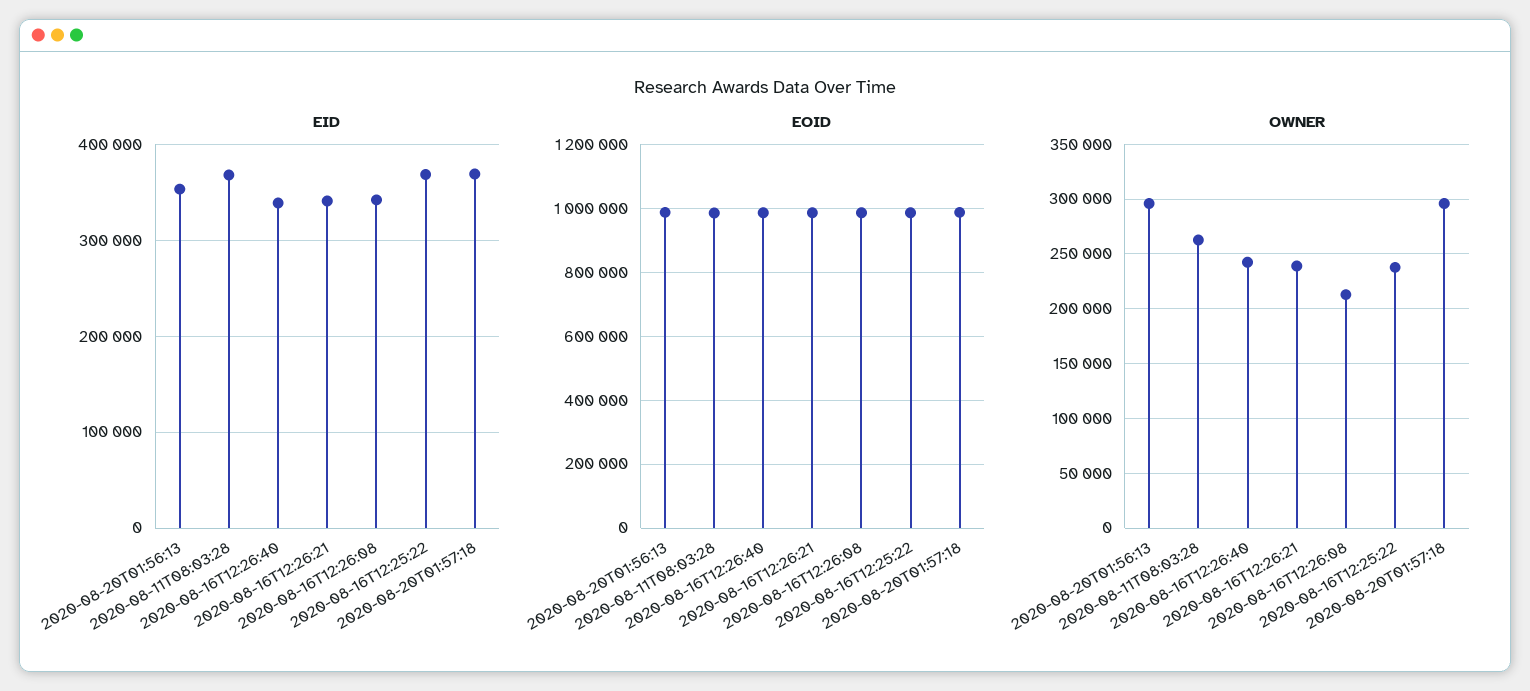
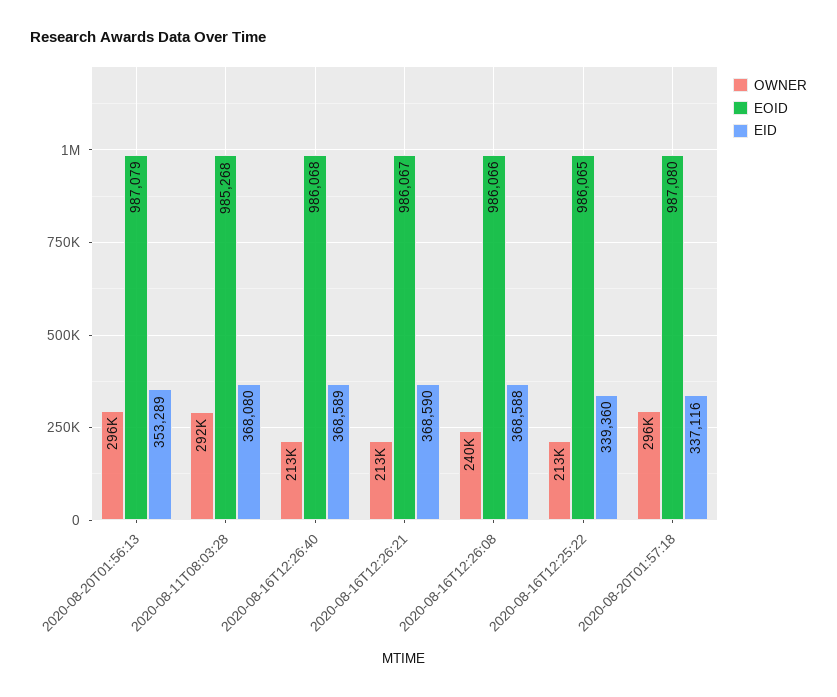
  {
    "EID": {
      "2020-08-20T01:56:13": 353289,
      "2020-08-11T08:03:28": 368080,
-     "2020-08-16T12:26:40": 340000,
+     "2020-08-16T12:26:40": 368589,
-     "2020-08-16T12:26:21": 340000,
+     "2020-08-16T12:26:21": 368590,
-     "2020-08-16T12:26:08": 340000,
+     "2020-08-16T12:26:08": 368588,
-     "2020-08-16T12:25:22": 370000,
+     "2020-08-16T12:25:22": 339360,
-     "2020-08-20T01:57:18": 370000
+     "2020-08-20T01:57:18": 337116
    },
    "EOID": {
      "2020-08-20T01:56:13": 987079,
      "2020-08-11T08:03:28": 985268,
      "2020-08-16T12:26:40": 986068,
      "2020-08-16T12:26:21": 986067,
      "2020-08-16T12:26:08": 986066,
      "2020-08-16T12:25:22": 986065,
      "2020-08-20T01:57:18": 987080
    },
    "OWNER": {
      "2020-08-20T01:56:13": 296000,
-     "2020-08-11T08:03:28": 260000,
+     "2020-08-11T08:03:28": 292000,
-     "2020-08-16T12:26:40": 240000,
+     "2020-08-16T12:26:40": 213000,
-     "2020-08-16T12:26:21": 240000,
+     "2020-08-16T12:26:21": 213000,
-     "2020-08-16T12:26:08": 210000,
+     "2020-08-16T12:26:08": 240000,
-     "2020-08-16T12:25:22": 240000,
+     "2020-08-16T12:25:22": 213000,
      "2020-08-20T01:57:18": 296000
    }
  }

